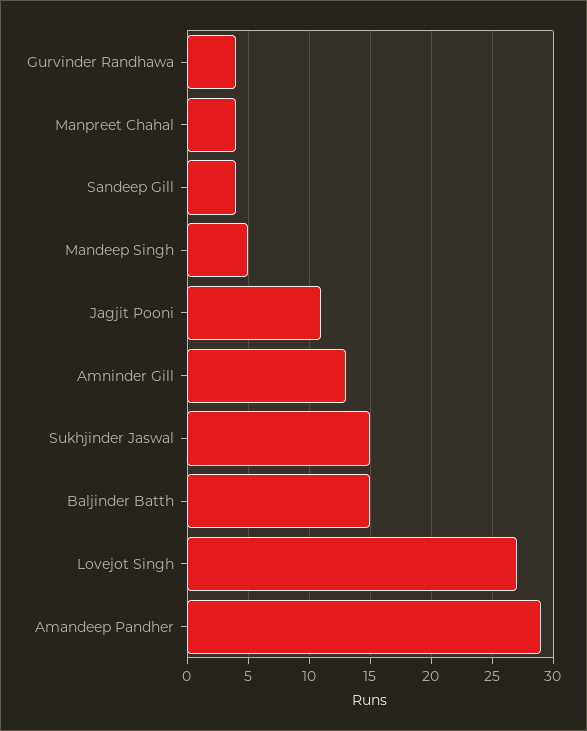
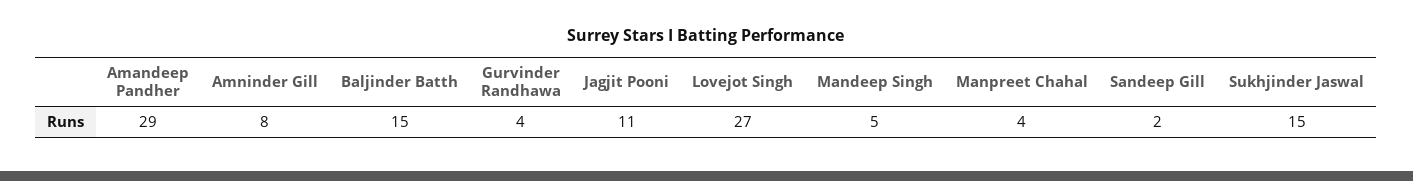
  {
    "Gurvinder Randhawa": 4,
    "Manpreet Chahal": 4,
-   "Sandeep Gill": 4,
+   "Sandeep Gill": 2,
    "Mandeep Singh": 5,
    "Jagjit Pooni": 11,
-   "Amninder Gill": 13,
+   "Amninder Gill": 8,
    "Sukhjinder Jaswal": 15,
    "Baljinder Batth": 15,
    "Lovejot Singh": 27,
    "Amandeep Pandher": 29
  }

